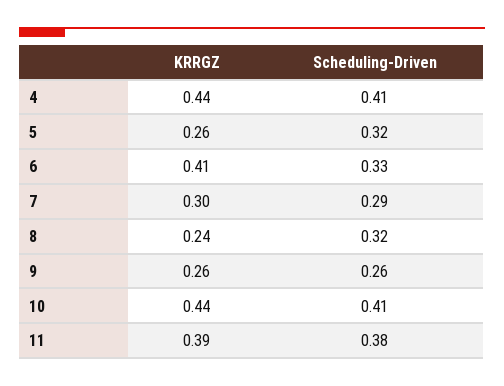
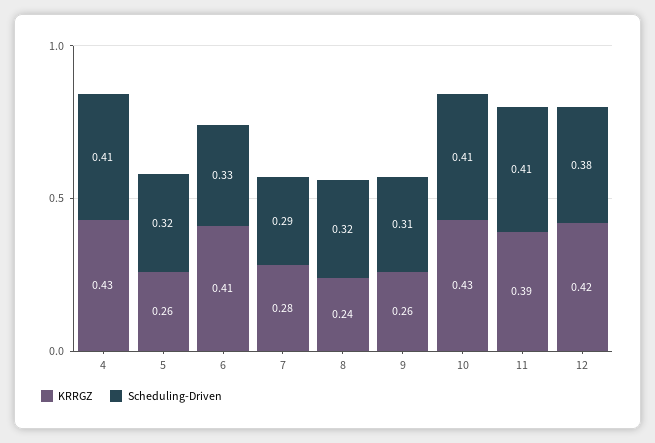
  {
    "KRRGZ": {
-     "4": 0.44,
+     "4": 0.43,
      "5": 0.26,
      "6": 0.41,
-     "7": 0.3,
+     "7": 0.28,
      "8": 0.24,
      "9": 0.26,
-     "10": 0.44,
+     "10": 0.43,
-     "11": 0.39
+     "11": 0.39,
+     "12": 0.42
    },
    "Scheduling-Driven": {
      "4": 0.41,
      "5": 0.32,
      "6": 0.33,
      "7": 0.29,
      "8": 0.32,
-     "9": 0.26,
+     "9": 0.31,
      "10": 0.41,
-     "11": 0.38
+     "11": 0.41,
+     "12": 0.38
    }
  }

